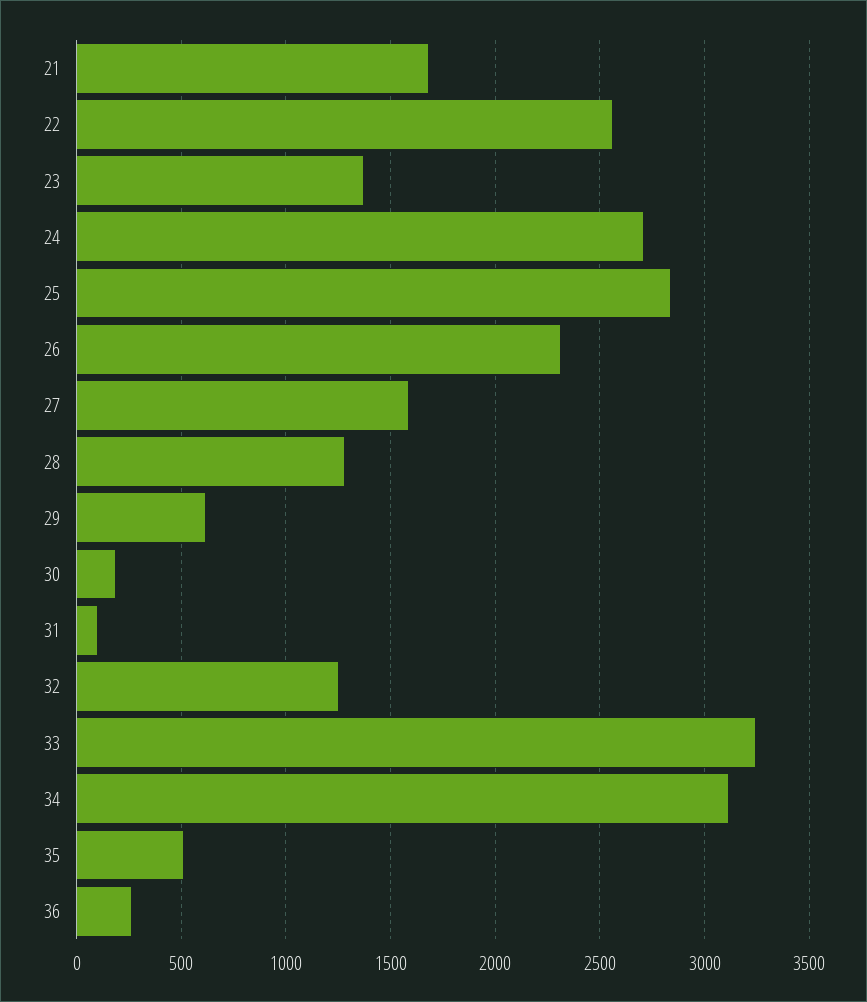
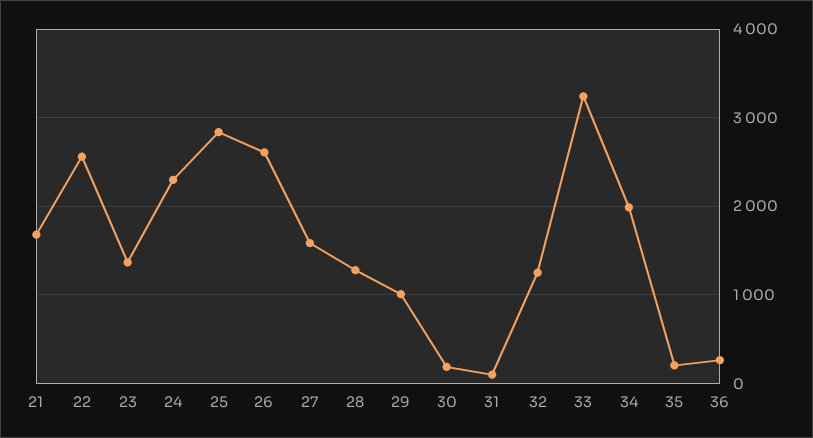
  {
    "21": 1700,
    "22": 2550,
    "23": 1350,
-   "24": 2700,
+   "24": 2300,
    "25": 2850,
-   "26": 2300,
+   "26": 2600,
    "27": 1600,
    "28": 1300,
-   "29": 600,
+   "29": 1000,
    "30": 200,
    "31": 100,
    "32": 1250,
    "33": 3250,
-   "34": 3100,
+   "34": 2000,
-   "35": 500,
+   "35": 200,
    "36": 250
  }

